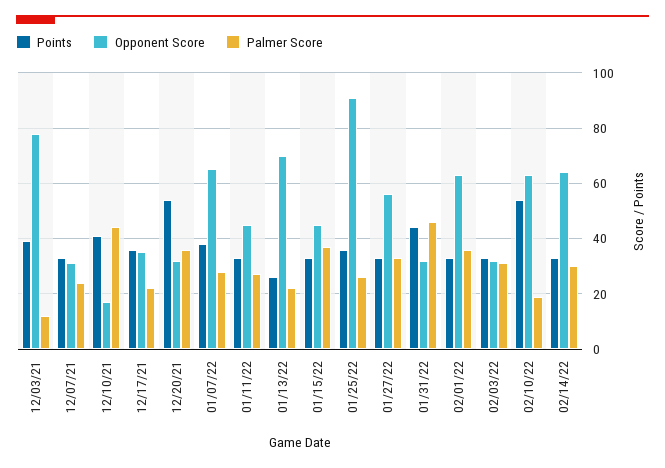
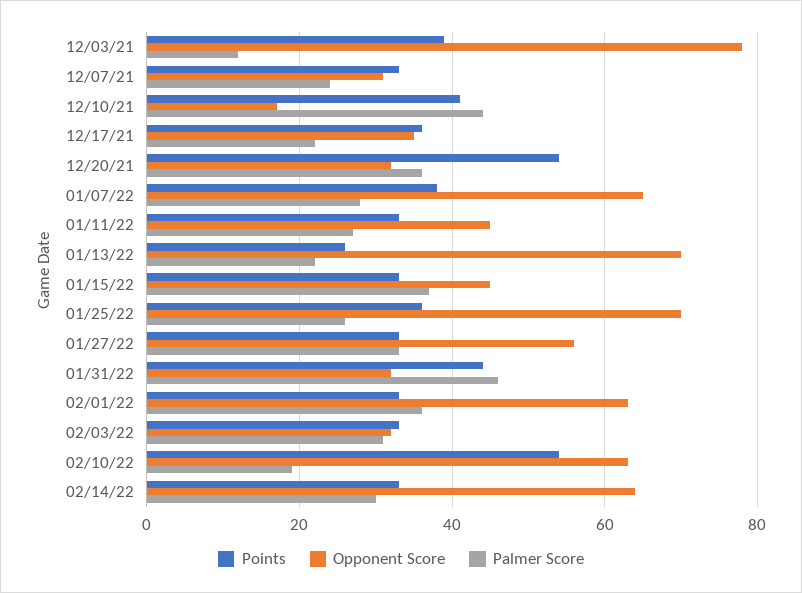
  {
    "Points": {
      "12/03/21": 40,
      "12/07/21": 35,
      "12/10/21": 40,
      "12/17/21": 35,
      "12/20/21": 55,
      "01/07/22": 40,
      "01/11/22": 35,
      "01/13/22": 25,
      "01/15/22": 35,
      "01/25/22": 35,
      "01/27/22": 35,
      "01/31/22": 45,
      "02/01/22": 35,
      "02/03/22": 35,
      "02/10/22": 55,
      "02/14/22": 35
    },
    "Opponent Score": {
      "12/03/21": 80,
      "12/07/21": 30,
      "12/10/21": 15,
      "12/17/21": 35,
      "12/20/21": 30,
      "01/07/22": 65,
      "01/11/22": 45,
      "01/13/22": 70,
      "01/15/22": 45,
-     "01/25/22": 90,
+     "01/25/22": 70,
      "01/27/22": 55,
      "01/31/22": 30,
      "02/01/22": 65,
      "02/03/22": 30,
      "02/10/22": 65,
      "02/14/22": 65
    },
    "Palmer Score": {
      "12/03/21": 10,
      "12/07/21": 25,
      "12/10/21": 45,
      "12/17/21": 20,
      "12/20/21": 35,
      "01/07/22": 30,
      "01/11/22": 25,
      "01/13/22": 20,
      "01/15/22": 35,
      "01/25/22": 25,
      "01/27/22": 35,
      "01/31/22": 45,
      "02/01/22": 35,
      "02/03/22": 30,
      "02/10/22": 20,
      "02/14/22": 30
    }
  }

